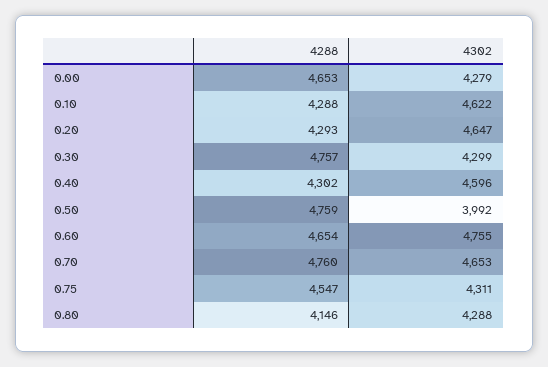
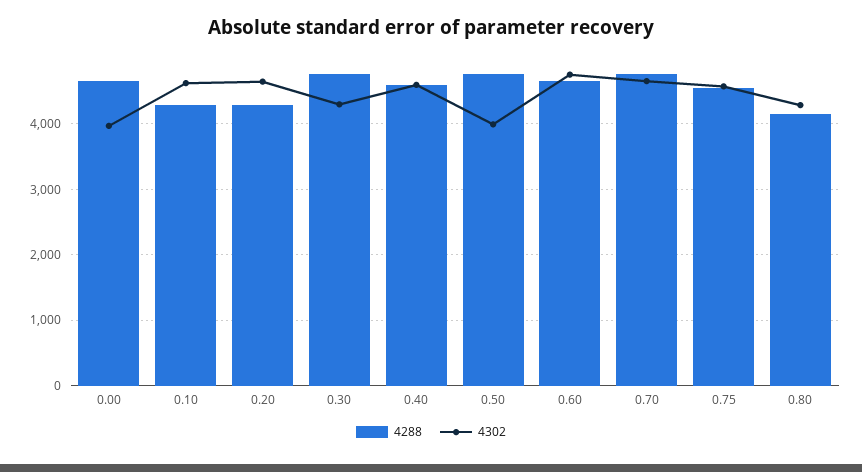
  {
    "4288": {
      "0.00": 4653,
      "0.10": 4288,
      "0.20": 4293,
      "0.30": 4757,
-     "0.40": 4302,
+     "0.40": 4600,
      "0.50": 4759,
      "0.60": 4654,
      "0.70": 4760,
      "0.75": 4547,
      "0.80": 4146
    },
    "4302": {
-     "0.00": 4279,
+     "0.00": 4000,
      "0.10": 4622,
      "0.20": 4647,
      "0.30": 4299,
      "0.40": 4596,
      "0.50": 3992,
      "0.60": 4755,
      "0.70": 4653,
-     "0.75": 4311,
+     "0.75": 4600,
      "0.80": 4288
    }
  }

